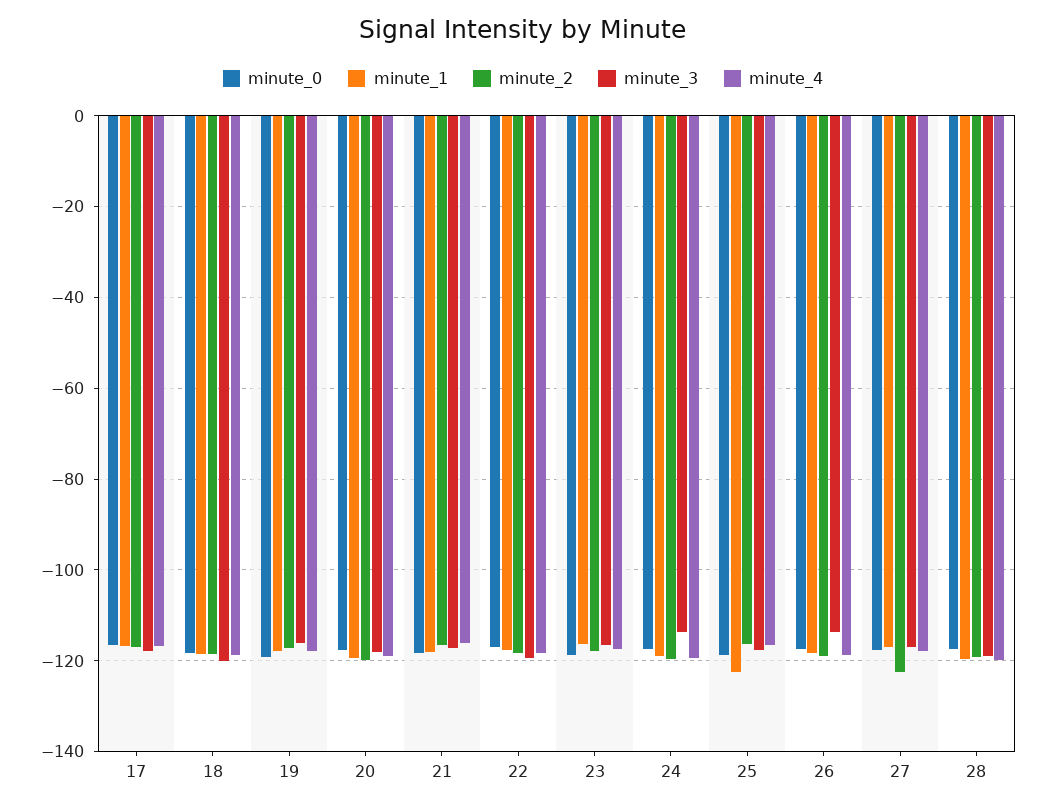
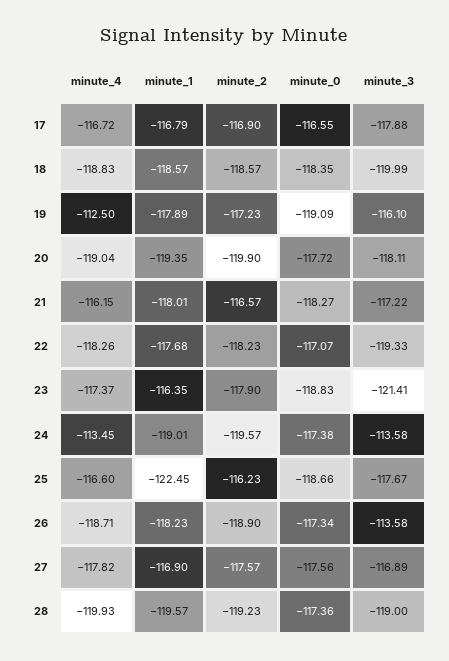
  {
    "minute_0": {
      "17": -116.55,
      "18": -118.35,
      "19": -119.09,
      "20": -117.72,
      "21": -118.27,
      "22": -117.07,
      "23": -118.83,
      "24": -117.38,
      "25": -118.66,
      "26": -117.34,
      "27": -117.56,
      "28": -117.36
    },
    "minute_1": {
      "17": -116.79,
      "18": -118.57,
      "19": -117.89,
      "20": -119.35,
      "21": -118.01,
      "22": -117.68,
      "23": -116.35,
      "24": -119.01,
      "25": -122.45,
      "26": -118.23,
      "27": -116.9,
      "28": -119.57
    },
    "minute_2": {
      "17": -116.9,
      "18": -118.57,
      "19": -117.23,
      "20": -119.9,
      "21": -116.57,
      "22": -118.23,
      "23": -117.9,
      "24": -119.57,
      "25": -116.23,
      "26": -118.9,
-     "27": -122,
+     "27": -117.57,
      "28": -119.23
    },
    "minute_3": {
      "17": -117.88,
      "18": -119.99,
      "19": -116.1,
      "20": -118.11,
      "21": -117.22,
      "22": -119.33,
-     "23": -116,
+     "23": -121.41,
      "24": -113.58,
      "25": -117.67,
      "26": -113.58,
      "27": -116.89,
      "28": -119
    },
    "minute_4": {
      "17": -116.72,
      "18": -118.83,
-     "19": -118,
+     "19": -112.5,
      "20": -119.04,
      "21": -116.15,
      "22": -118.26,
      "23": -117.37,
-     "24": -120,
+     "24": -113.45,
      "25": -116.6,
      "26": -118.71,
      "27": -117.82,
      "28": -119.93
    }
  }

